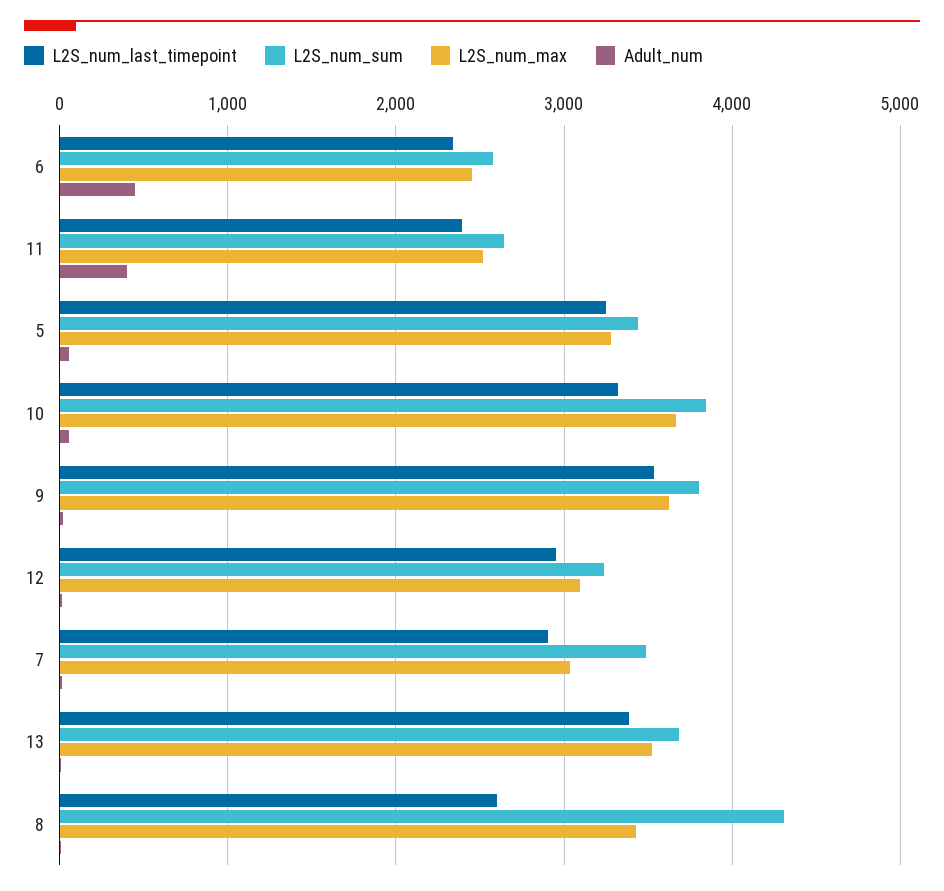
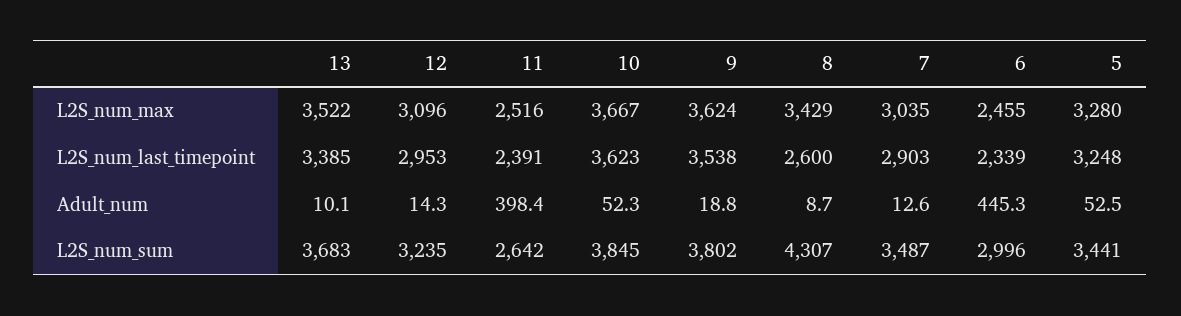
  {
    "L2S_num_last_timepoint": {
      "6": 2339,
      "11": 2391,
      "5": 3248,
-     "10": 3300,
+     "10": 3623,
      "9": 3538,
      "12": 2953,
      "7": 2903,
      "13": 3385,
      "8": 2600
    },
    "L2S_num_sum": {
-     "6": 2600,
+     "6": 2996,
      "11": 2642,
      "5": 3441,
      "10": 3845,
      "9": 3802,
      "12": 3235,
      "7": 3487,
      "13": 3683,
      "8": 4307
    },
    "L2S_num_max": {
      "6": 2455,
      "11": 2516,
      "5": 3280,
      "10": 3667,
      "9": 3624,
      "12": 3096,
      "7": 3035,
      "13": 3522,
      "8": 3429
    },
    "Adult_num": {
      "6": 445.3,
      "11": 398.4,
      "5": 52.5,
      "10": 52.3,
      "9": 18.8,
      "12": 14.3,
      "7": 12.6,
      "13": 10.1,
      "8": 8.7
    }
  }

